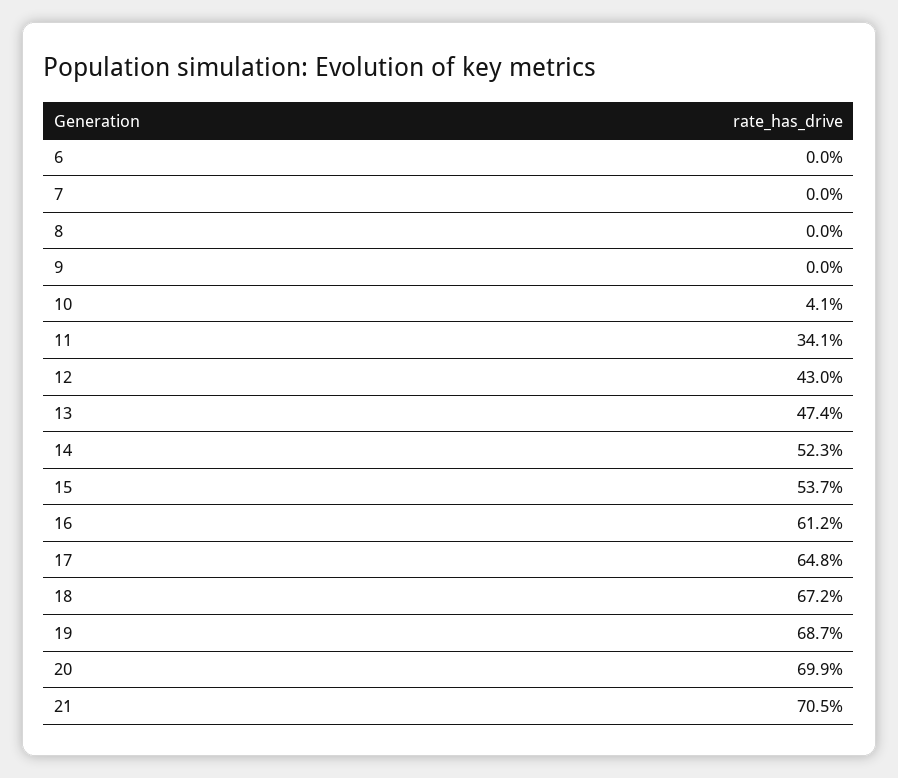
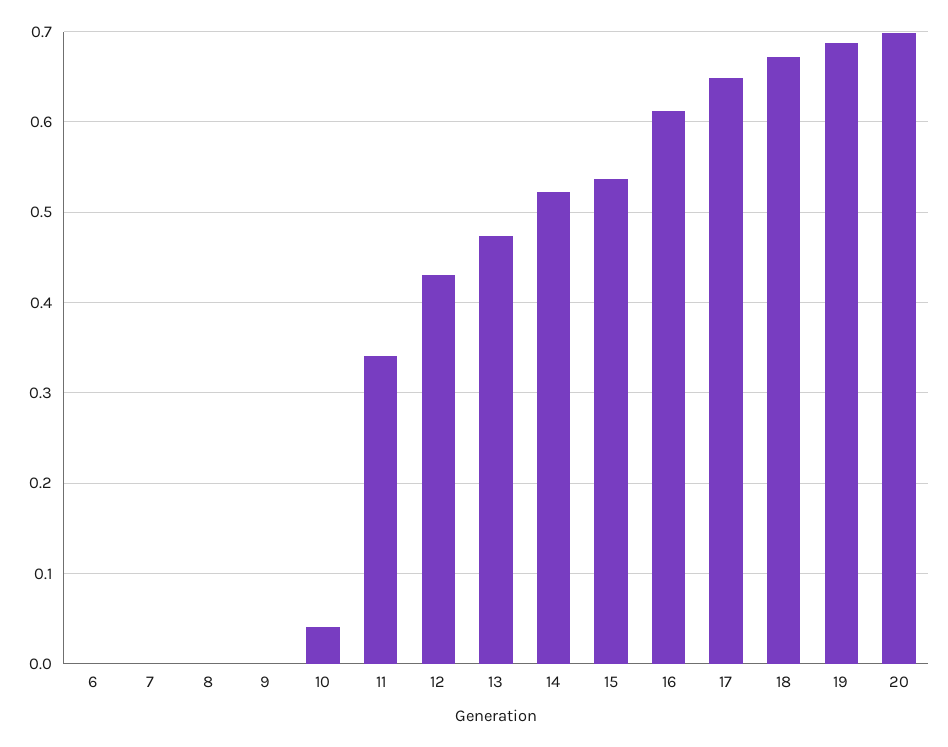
  {
    "6": 0,
    "7": 0,
    "8": 0,
    "9": 0,
    "10": 0.041,
    "11": 0.341,
    "12": 0.43,
    "13": 0.474,
    "14": 0.523,
    "15": 0.537,
    "16": 0.612,
    "17": 0.648,
    "18": 0.672,
    "19": 0.687,
-   "20": 0.699,
+   "20": 0.699
-   "21": 0.705
  }

